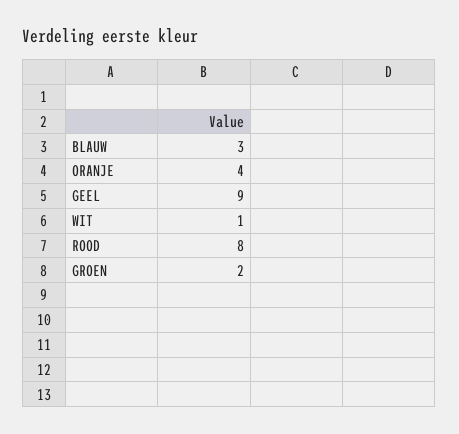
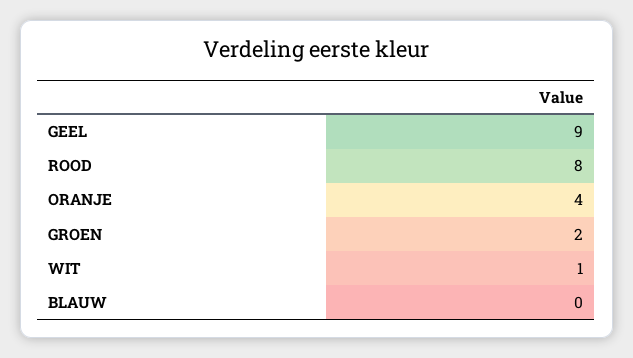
  {
-   "BLAUW": 3,
+   "BLAUW": 0,
    "ORANJE": 4,
    "GEEL": 9,
    "WIT": 1,
    "ROOD": 8,
    "GROEN": 2
  }

